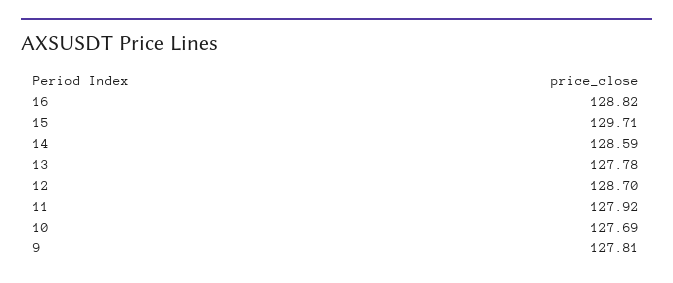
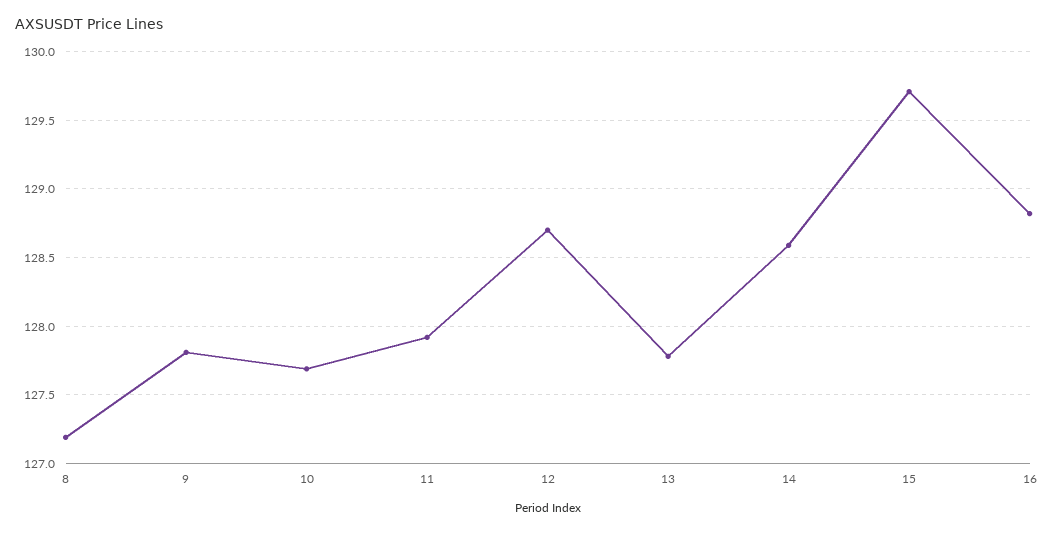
  {
    "16": 128.82,
    "15": 129.71,
    "14": 128.59,
    "13": 127.78,
    "12": 128.7,
    "11": 127.92,
    "10": 127.69,
-   "9": 127.81
+   "9": 127.81,
+   "8": 127.2
  }

